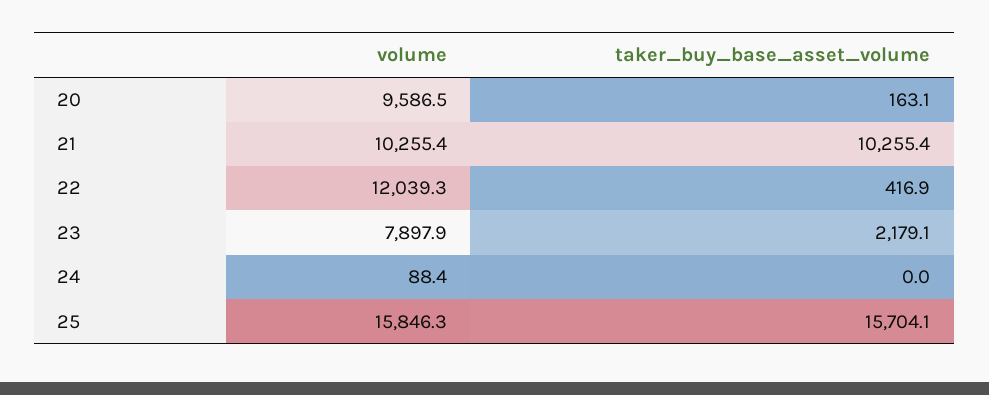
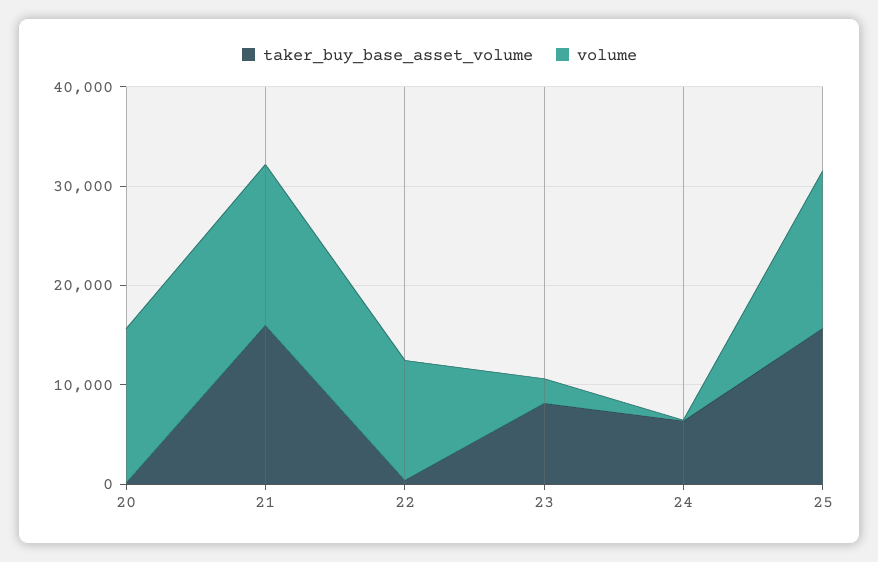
  {
    "volume": {
-     "20": 9586.5,
+     "20": 16000,
-     "21": 10255.4,
+     "21": 16000,
      "22": 12039.3,
-     "23": 7897.9,
+     "23": 2000,
      "24": 88.4,
      "25": 15846.3
    },
    "taker_buy_base_asset_volume": {
      "20": 163.1,
-     "21": 10255.4,
+     "21": 16000,
      "22": 416.9,
-     "23": 2179.1,
+     "23": 8000,
-     "24": 0,
+     "24": 6000,
      "25": 15704.1
    }
  }

